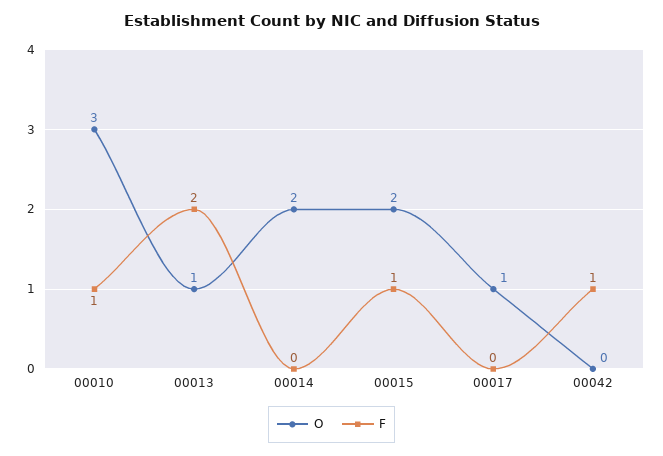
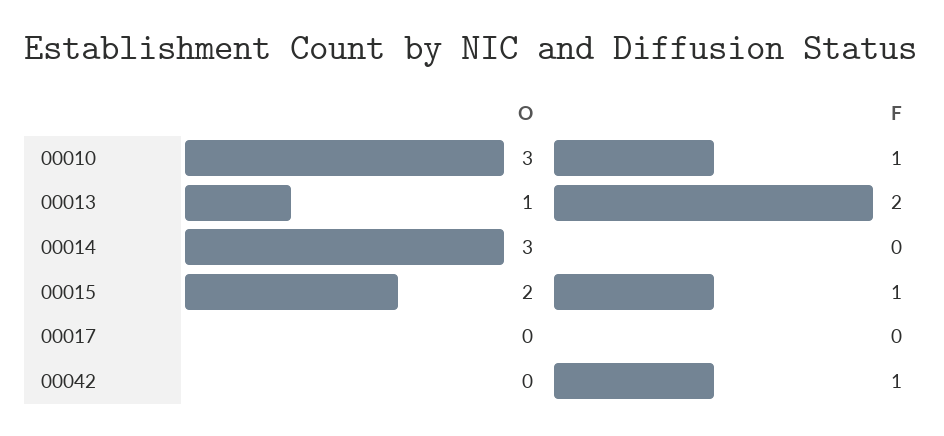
  {
    "O": {
      "00010": 3,
      "00013": 1,
-     "00014": 2,
+     "00014": 3,
      "00015": 2,
-     "00017": 1,
+     "00017": 0,
      "00042": 0
    },
    "F": {
      "00010": 1,
      "00013": 2,
      "00014": 0,
      "00015": 1,
      "00017": 0,
      "00042": 1
    }
  }

